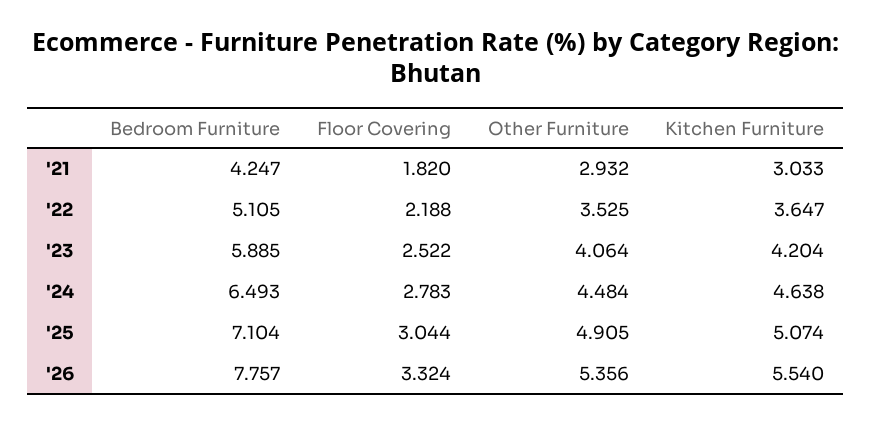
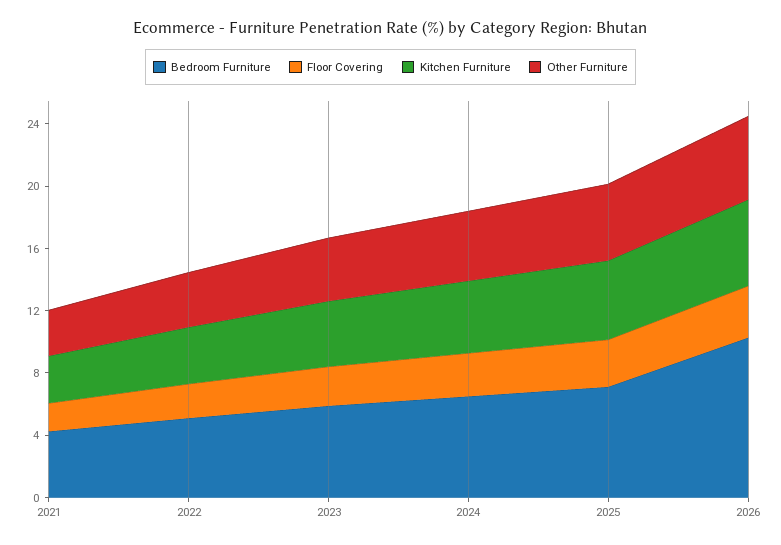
  {
    "Bedroom Furniture": {
      "'21": 4.247,
      "'22": 5.105,
      "'23": 5.885,
      "'24": 6.493,
      "'25": 7.104,
-     "'26": 7.757
+     "'26": 10
    },
    "Floor Covering": {
      "'21": 1.82,
      "'22": 2.188,
      "'23": 2.522,
      "'24": 2.783,
      "'25": 3.044,
      "'26": 3.324
    },
    "Other Furniture": {
      "'21": 2.932,
      "'22": 3.525,
      "'23": 4.064,
      "'24": 4.484,
      "'25": 4.905,
      "'26": 5.356
    },
    "Kitchen Furniture": {
      "'21": 3.033,
      "'22": 3.647,
      "'23": 4.204,
      "'24": 4.638,
      "'25": 5.074,
      "'26": 5.54
    }
  }

